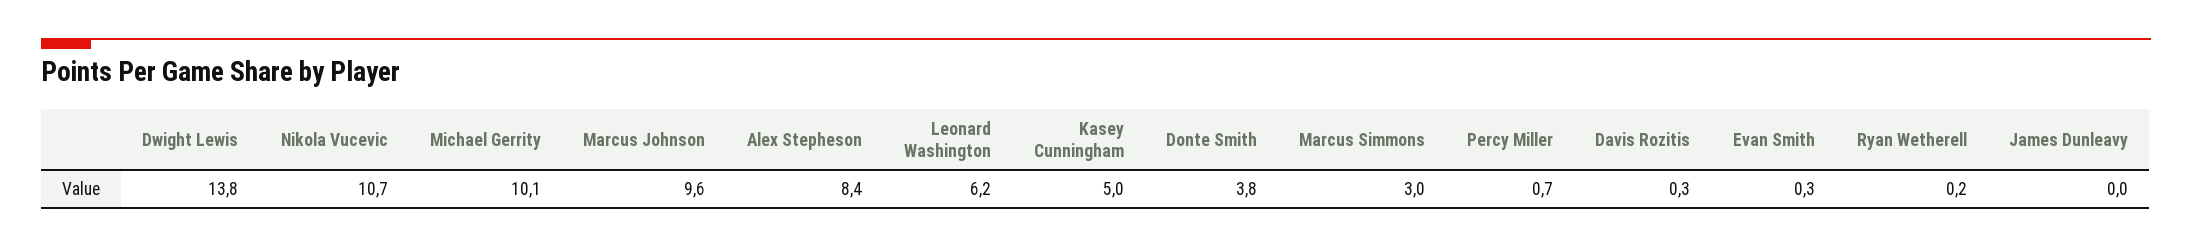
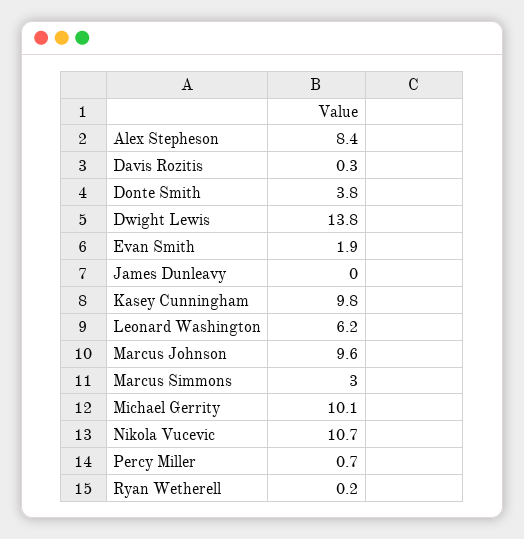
  {
    "Dwight Lewis": 13.8,
    "Nikola Vucevic": 10.7,
    "Michael Gerrity": 10.1,
    "Marcus Johnson": 9.6,
    "Alex Stepheson": 8.4,
    "Leonard Washington": 6.2,
-   "Kasey Cunningham": 5,
+   "Kasey Cunningham": 9.8,
    "Donte Smith": 3.8,
    "Marcus Simmons": 3,
    "Percy Miller": 0.7,
    "Davis Rozitis": 0.3,
-   "Evan Smith": 0.3,
+   "Evan Smith": 1.9,
    "Ryan Wetherell": 0.2,
    "James Dunleavy": 0
  }

